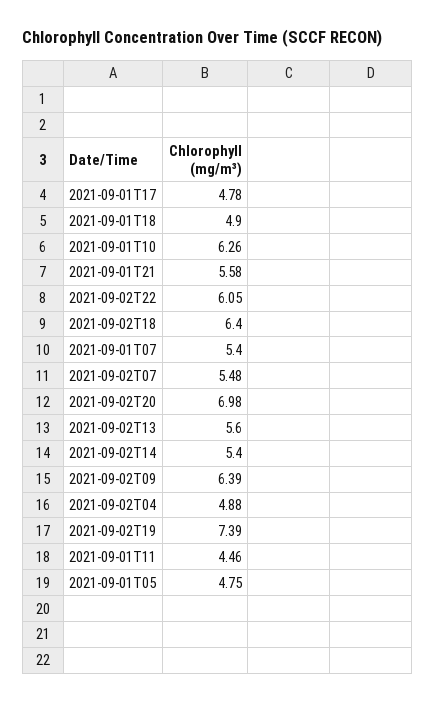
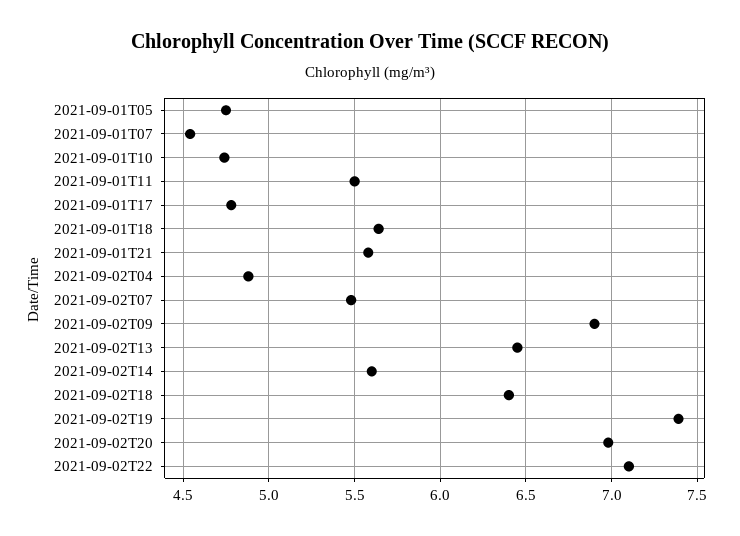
  {
    "2021-09-01T17": 4.78,
-   "2021-09-01T18": 4.9,
+   "2021-09-01T18": 5.65,
-   "2021-09-01T10": 6.26,
+   "2021-09-01T10": 4.75,
    "2021-09-01T21": 5.58,
-   "2021-09-02T22": 6.05,
+   "2021-09-02T22": 7.1,
    "2021-09-02T18": 6.4,
-   "2021-09-01T07": 5.4,
+   "2021-09-01T07": 4.55,
    "2021-09-02T07": 5.48,
    "2021-09-02T20": 6.98,
-   "2021-09-02T13": 5.6,
+   "2021-09-02T13": 6.45,
-   "2021-09-02T14": 5.4,
+   "2021-09-02T14": 5.6,
-   "2021-09-02T09": 6.39,
+   "2021-09-02T09": 6.9,
    "2021-09-02T04": 4.88,
    "2021-09-02T19": 7.39,
-   "2021-09-01T11": 4.46,
+   "2021-09-01T11": 5.5,
    "2021-09-01T05": 4.75
  }

